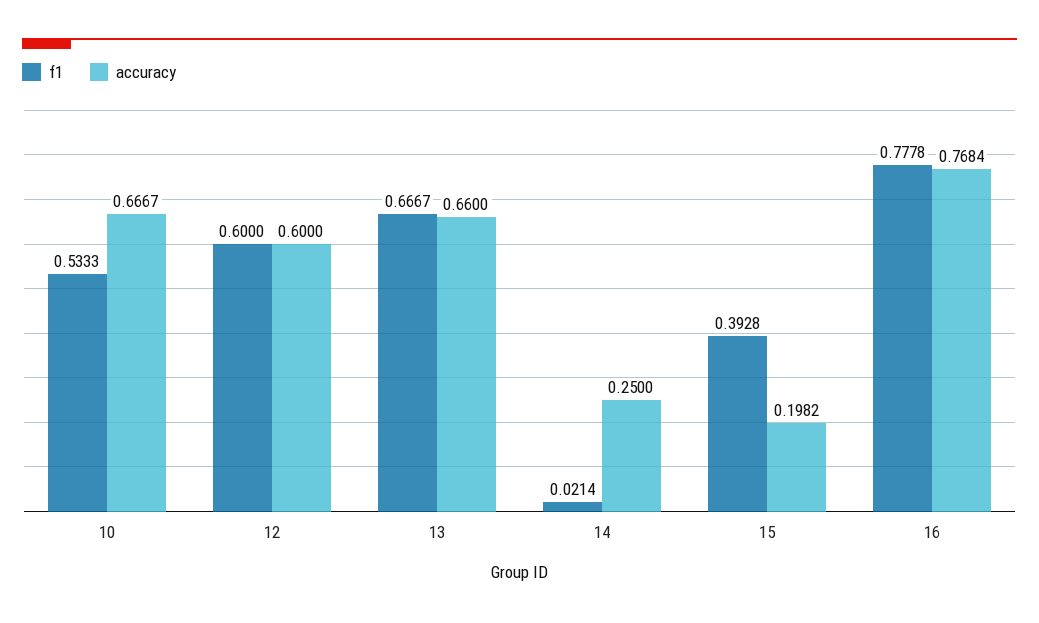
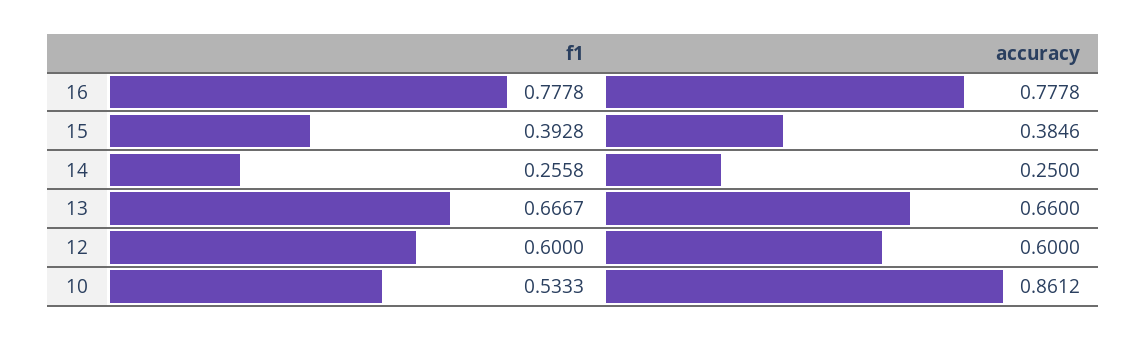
  {
    "f1": {
      "10": 0.5333,
      "12": 0.6,
      "13": 0.6667,
-     "14": 0.0214,
+     "14": 0.2558,
      "15": 0.3928,
      "16": 0.7778
    },
    "accuracy": {
-     "10": 0.6667,
+     "10": 0.8612,
      "12": 0.6,
      "13": 0.66,
      "14": 0.25,
-     "15": 0.1982,
+     "15": 0.3846,
-     "16": 0.7684
+     "16": 0.7778
    }
  }

